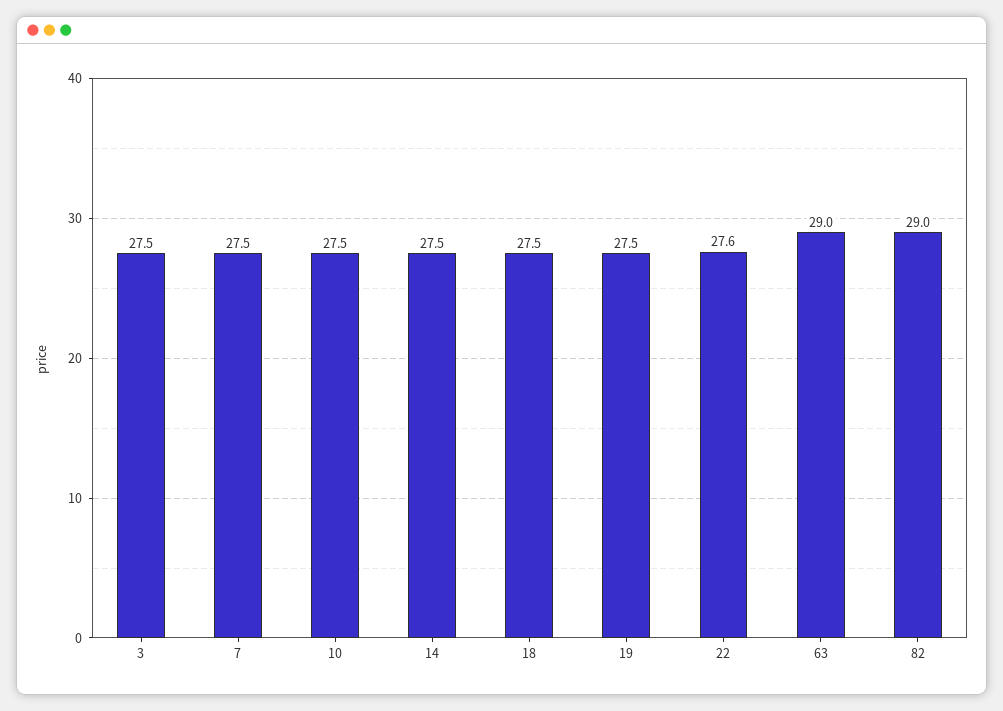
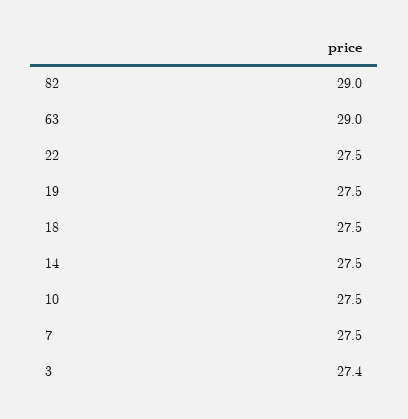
  {
-   "3": 27.5,
+   "3": 27.4,
    "7": 27.5,
    "10": 27.5,
    "14": 27.5,
    "18": 27.5,
    "19": 27.5,
-   "22": 27.6,
+   "22": 27.5,
    "63": 29,
    "82": 29
  }

